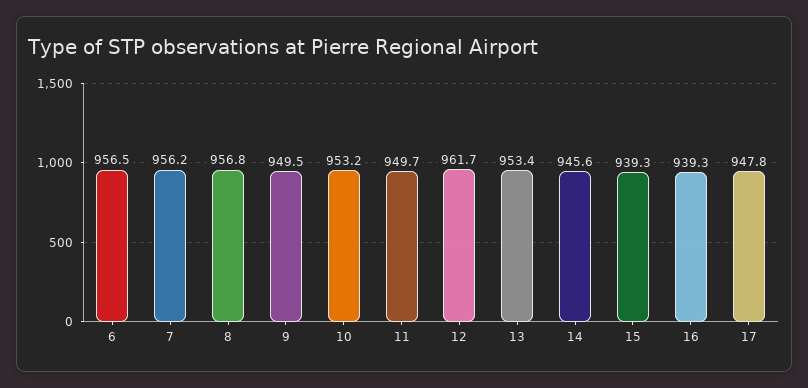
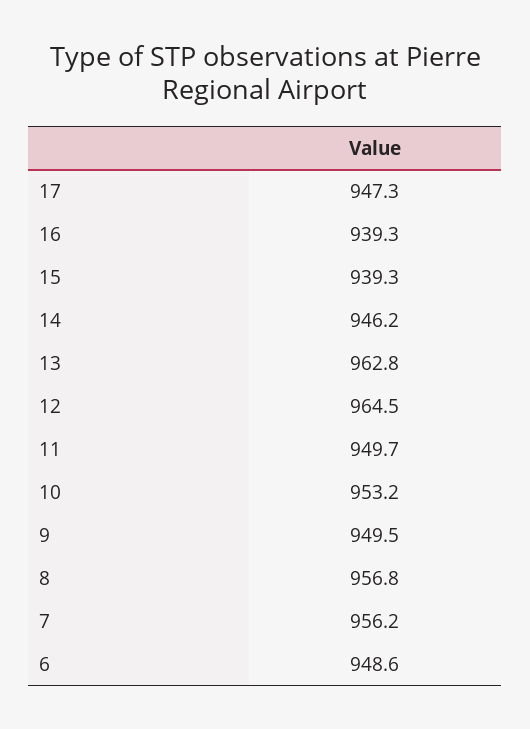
  {
-   "6": 956.5,
+   "6": 948.6,
    "7": 956.2,
    "8": 956.8,
    "9": 949.5,
    "10": 953.2,
    "11": 949.7,
-   "12": 961.7,
+   "12": 964.5,
-   "13": 953.4,
+   "13": 962.8,
-   "14": 945.6,
+   "14": 946.2,
    "15": 939.3,
    "16": 939.3,
-   "17": 947.8
+   "17": 947.3
  }

